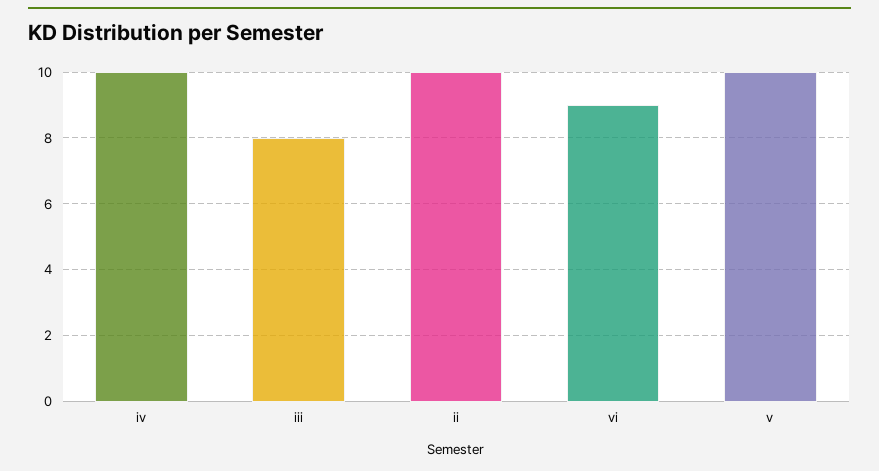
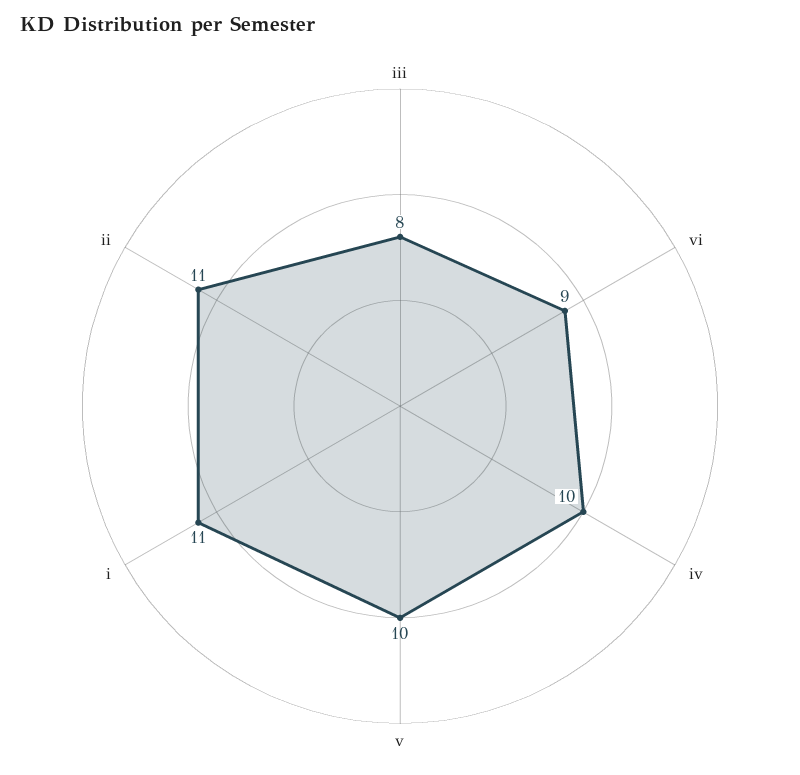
  {
    "iv": 10,
    "iii": 8,
-   "ii": 10,
+   "ii": 11,
    "vi": 9,
-   "v": 10
+   "v": 10,
+   "i": 11
  }

